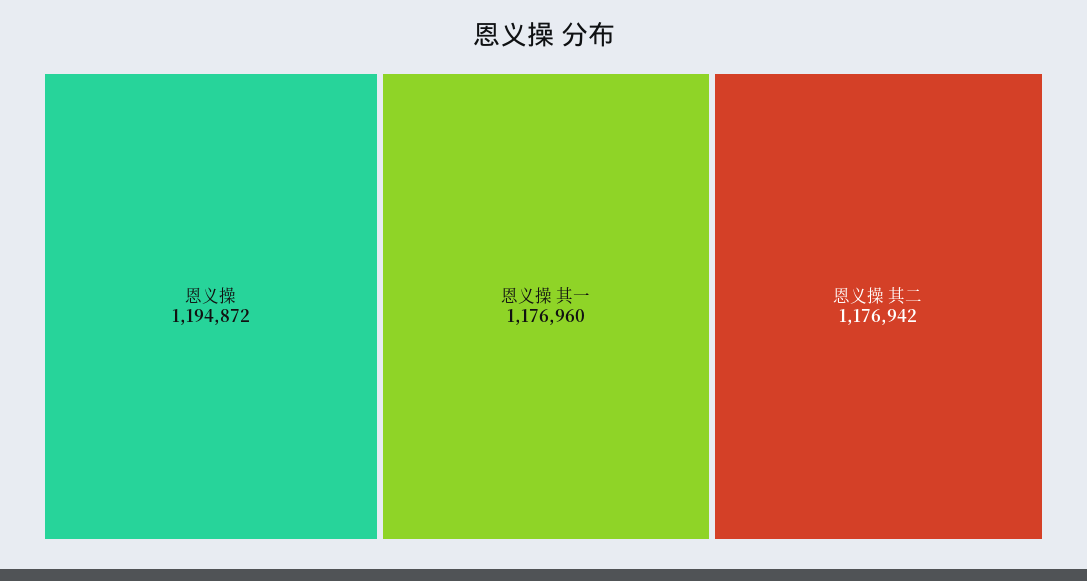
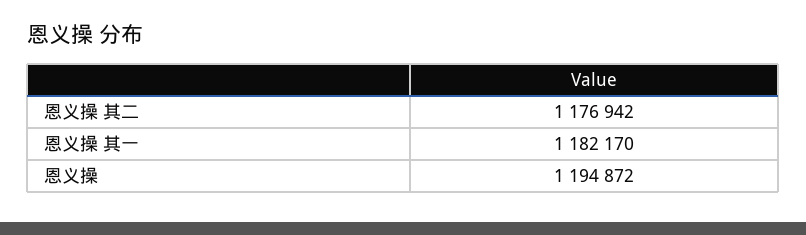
  {
    "恩义操": 1194872,
-   "恩义操 其一": 1176960,
+   "恩义操 其一": 1182170,
    "恩义操 其二": 1176942
  }

